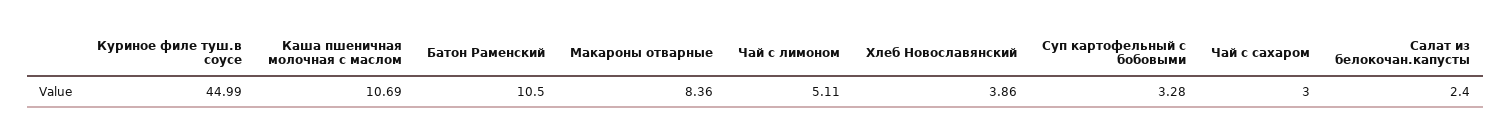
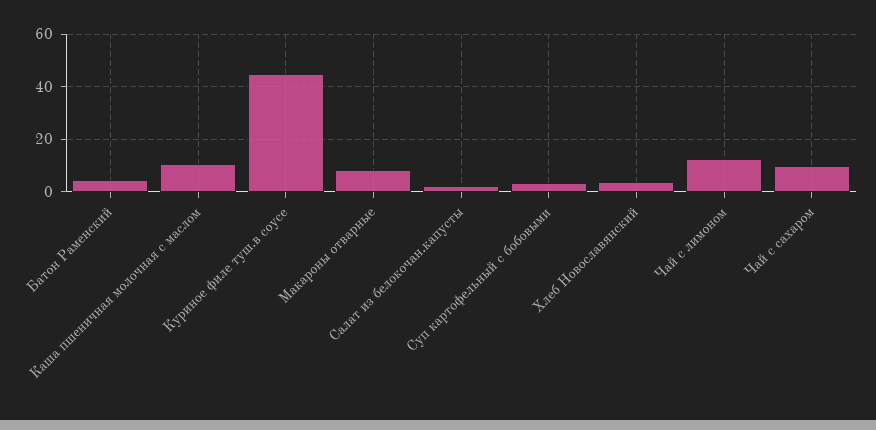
  {
    "Куриное филе туш.в соусе": 44.99,
    "Каша пшеничная молочная с маслом": 10.69,
-   "Батон Раменский": 10.5,
+   "Батон Раменский": 5,
    "Макароны отварные": 8.36,
-   "Чай с лимоном": 5.11,
+   "Чай с лимоном": 12.5,
    "Хлеб Новославянский": 3.86,
    "Суп картофельный с бобовыми": 3.28,
-   "Чай с сахаром": 3,
+   "Чай с сахаром": 10,
    "Салат из белокочан.капусты": 2.4
  }

